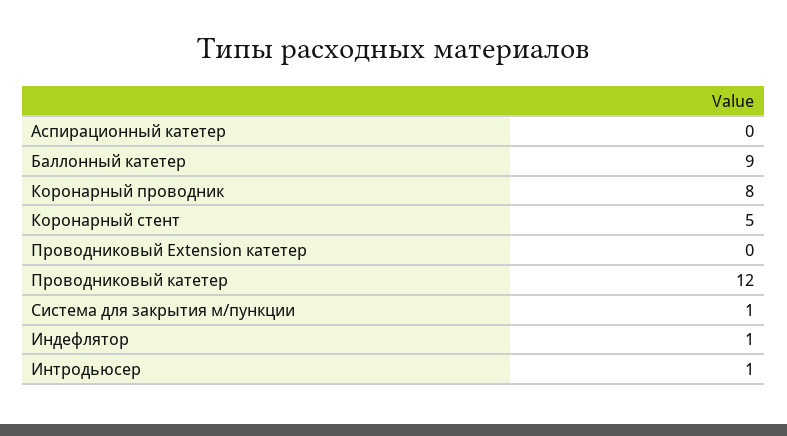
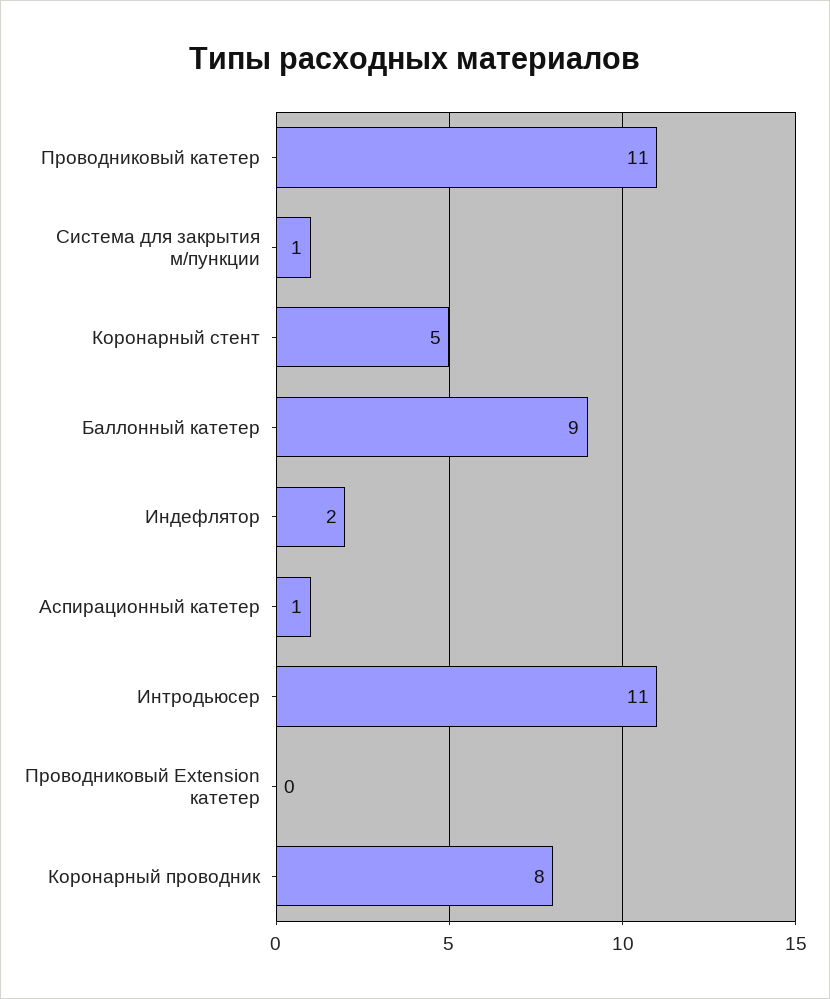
  {
-   "Аспирационный катетер": 0,
+   "Аспирационный катетер": 1,
    "Баллонный катетер": 9,
    "Коронарный проводник": 8,
    "Коронарный стент": 5,
    "Проводниковый Extension катетер": 0,
-   "Проводниковый катетер": 12,
+   "Проводниковый катетер": 11,
    "Система для закрытия м/пункции": 1,
-   "Индефлятор": 1,
+   "Индефлятор": 2,
-   "Интродьюсер": 1
+   "Интродьюсер": 11
  }

